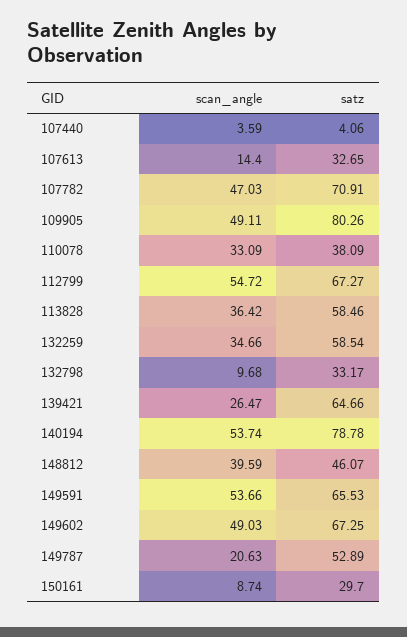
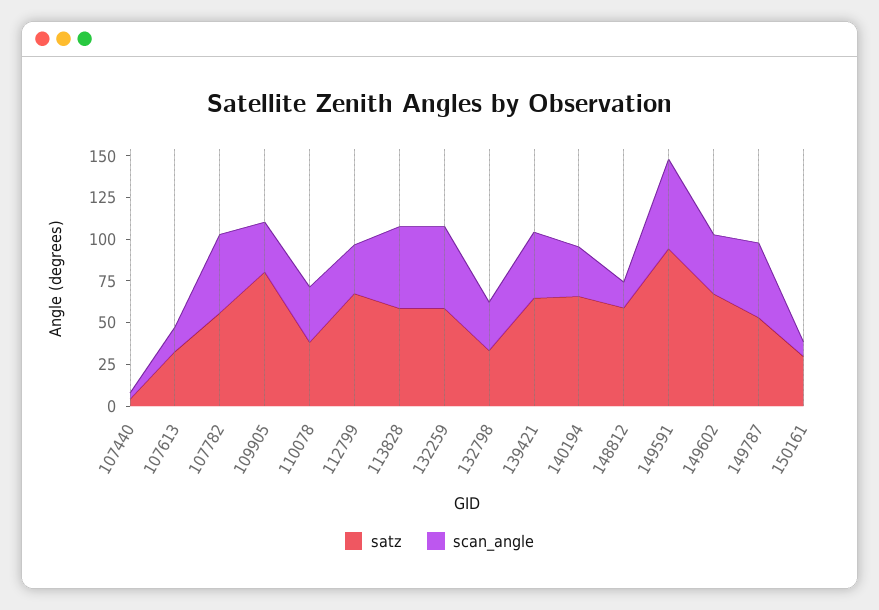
  {
    "scan_angle": {
      "107440": 3.59,
      "107613": 14.4,
      "107782": 47.03,
-     "109905": 49.11,
+     "109905": 30,
      "110078": 33.09,
-     "112799": 54.72,
+     "112799": 30,
-     "113828": 36.42,
+     "113828": 50,
-     "132259": 34.66,
+     "132259": 50,
-     "132798": 9.68,
+     "132798": 30,
-     "139421": 26.47,
+     "139421": 40,
-     "140194": 53.74,
+     "140194": 30,
-     "148812": 39.59,
+     "148812": 15,
      "149591": 53.66,
-     "149602": 49.03,
+     "149602": 35,
-     "149787": 20.63,
+     "149787": 45,
      "150161": 8.74
    },
    "satz": {
      "107440": 4.06,
      "107613": 32.65,
-     "107782": 70.91,
+     "107782": 55,
      "109905": 80.26,
      "110078": 38.09,
      "112799": 67.27,
      "113828": 58.46,
      "132259": 58.54,
      "132798": 33.17,
      "139421": 64.66,
-     "140194": 78.78,
+     "140194": 65,
-     "148812": 46.07,
+     "148812": 60,
-     "149591": 65.53,
+     "149591": 95,
      "149602": 67.25,
      "149787": 52.89,
      "150161": 29.7
    }
  }

